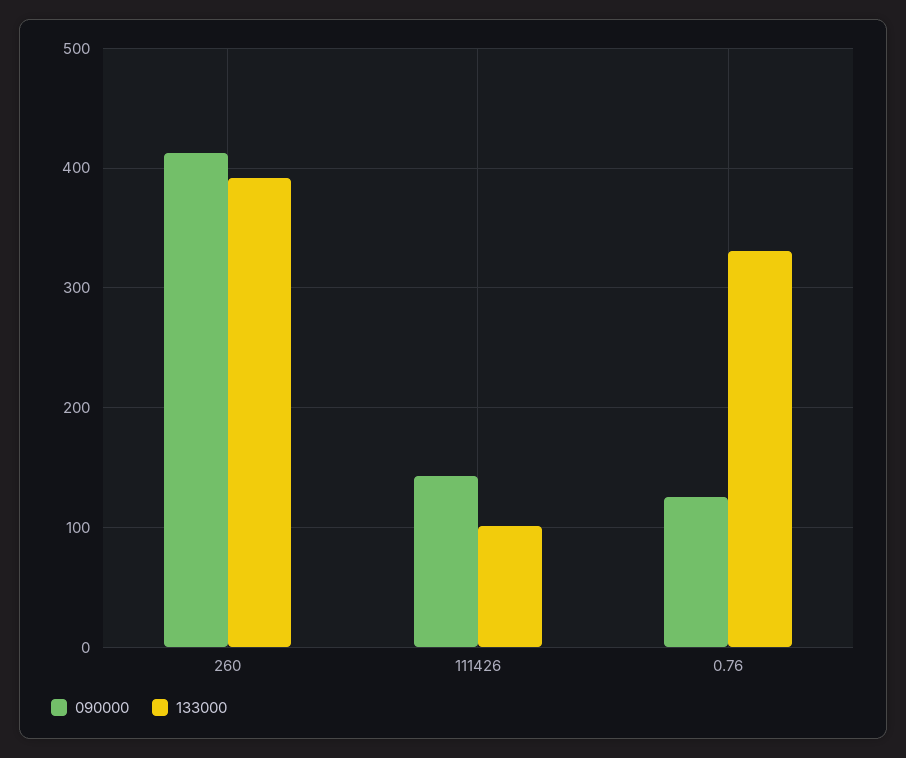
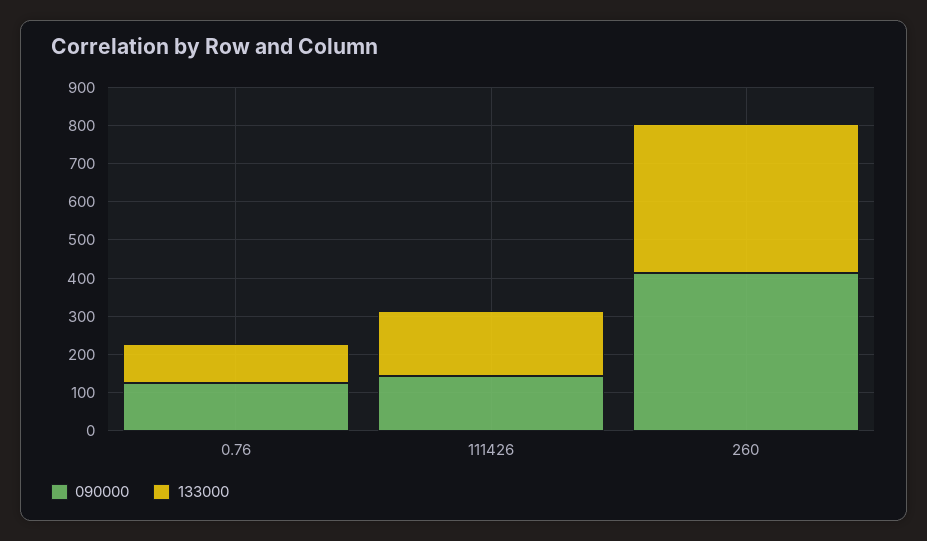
  {
    "090000": {
      "260": 410,
      "111426": 140,
      "0.76": 130
    },
    "133000": {
      "260": 390,
-     "111426": 100,
+     "111426": 175,
-     "0.76": 330
+     "0.76": 100
    }
  }

